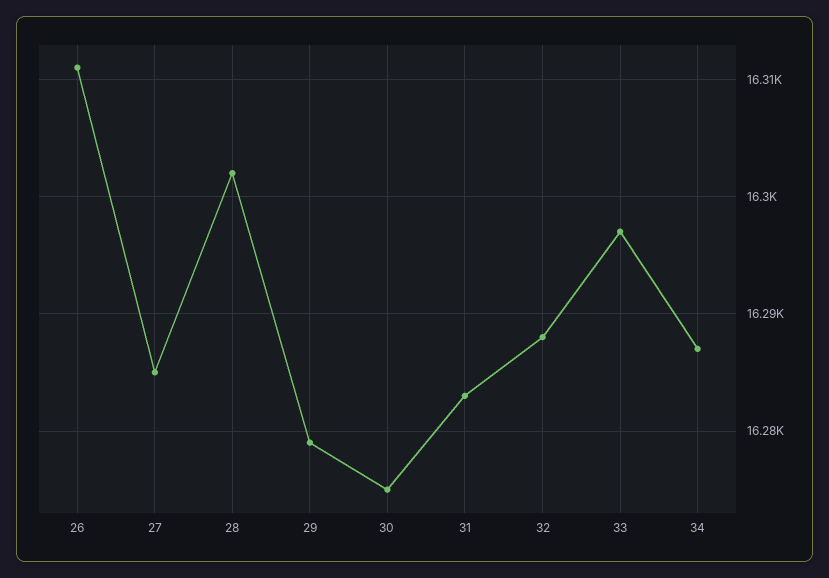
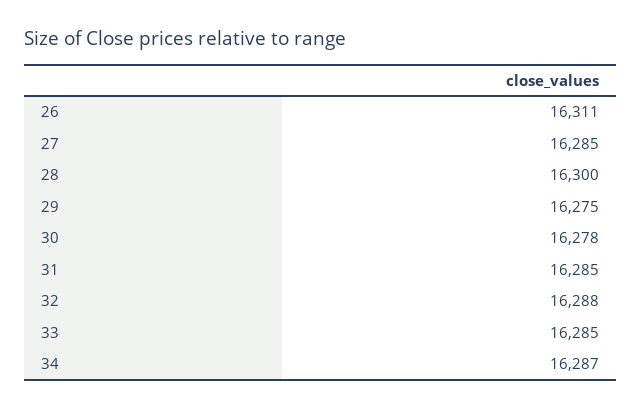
  {
    "26": 16311,
    "27": 16285,
-   "28": 16302,
+   "28": 16300,
-   "29": 16279,
+   "29": 16275,
-   "30": 16275,
+   "30": 16278,
-   "31": 16283,
+   "31": 16285,
    "32": 16288,
-   "33": 16297,
+   "33": 16285,
    "34": 16287
  }

